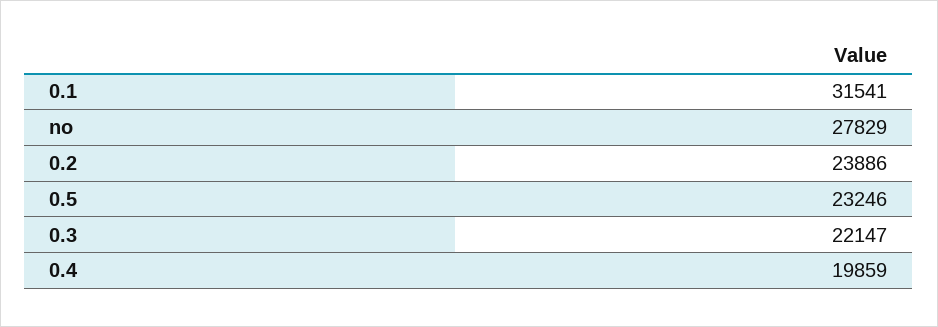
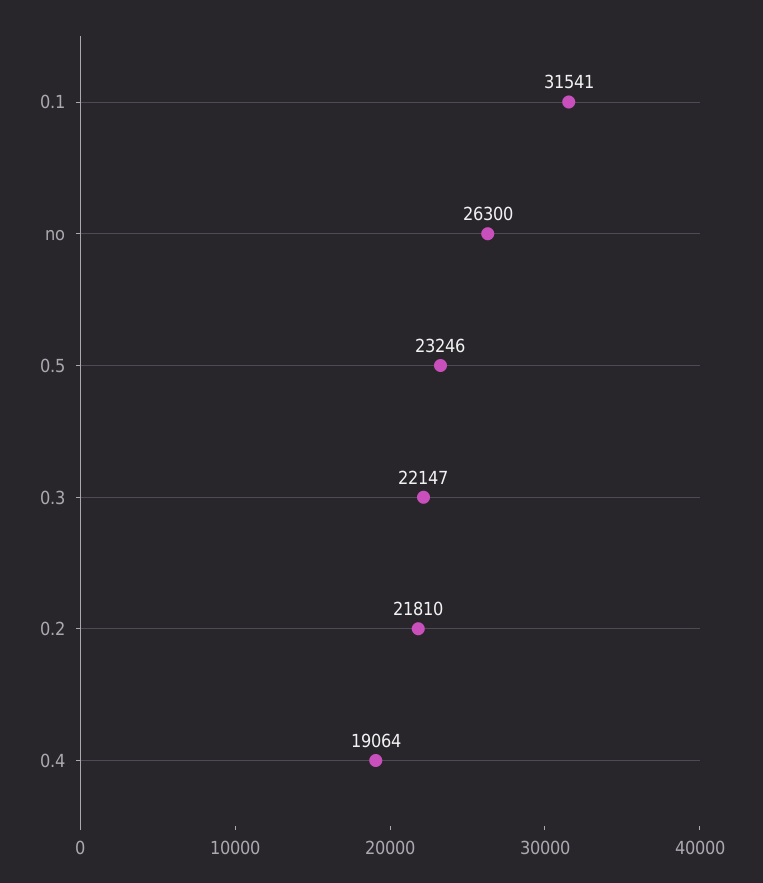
  {
    "0.1": 31541,
-   "no": 27829,
+   "no": 26300,
-   "0.2": 23886,
+   "0.2": 21810,
    "0.5": 23246,
    "0.3": 22147,
-   "0.4": 19859
+   "0.4": 19064
  }

